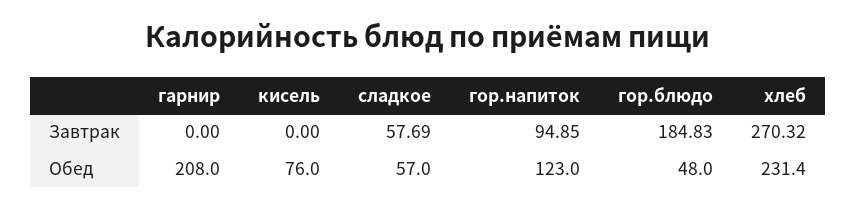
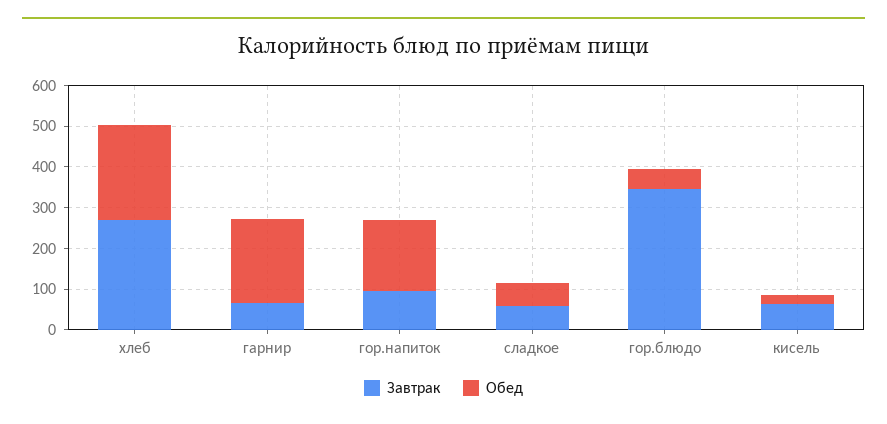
  {
    "Завтрак": {
-     "гарнир": 0,
+     "гарнир": 60,
-     "кисель": 0,
+     "кисель": 60,
      "сладкое": 57.69,
      "гор.напиток": 94.85,
-     "гор.блюдо": 184.83,
+     "гор.блюдо": 340,
      "хлеб": 270.32
    },
    "Обед": {
      "гарнир": 208,
-     "кисель": 76,
+     "кисель": 20,
      "сладкое": 57,
-     "гор.напиток": 123,
+     "гор.напиток": 180,
      "гор.блюдо": 48,
      "хлеб": 231.4
    }
  }

